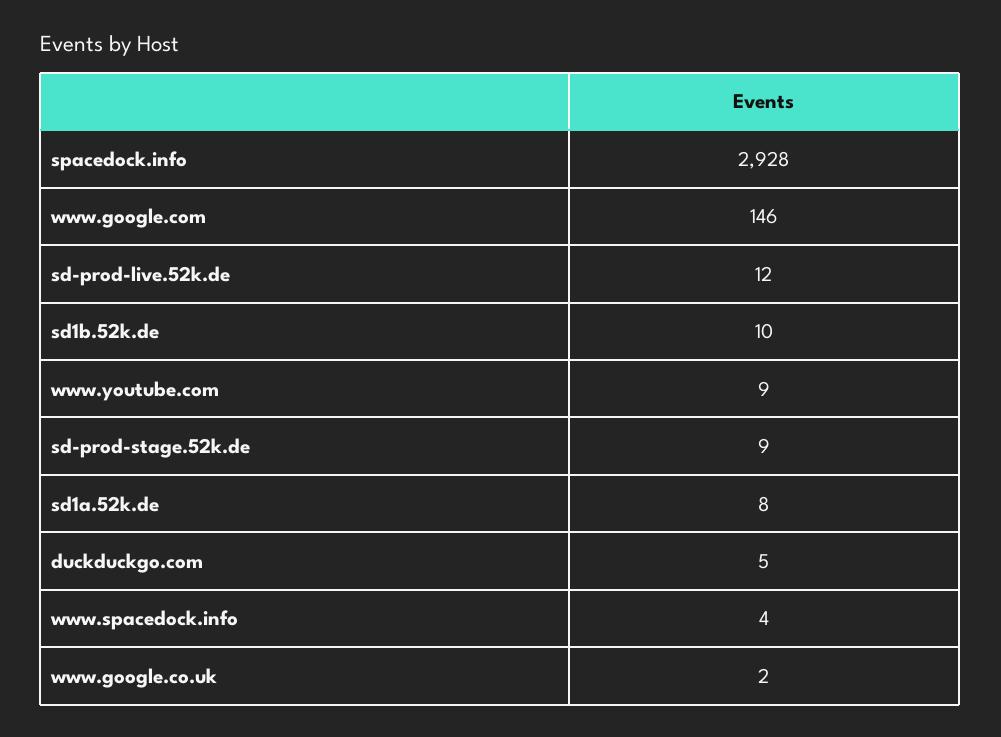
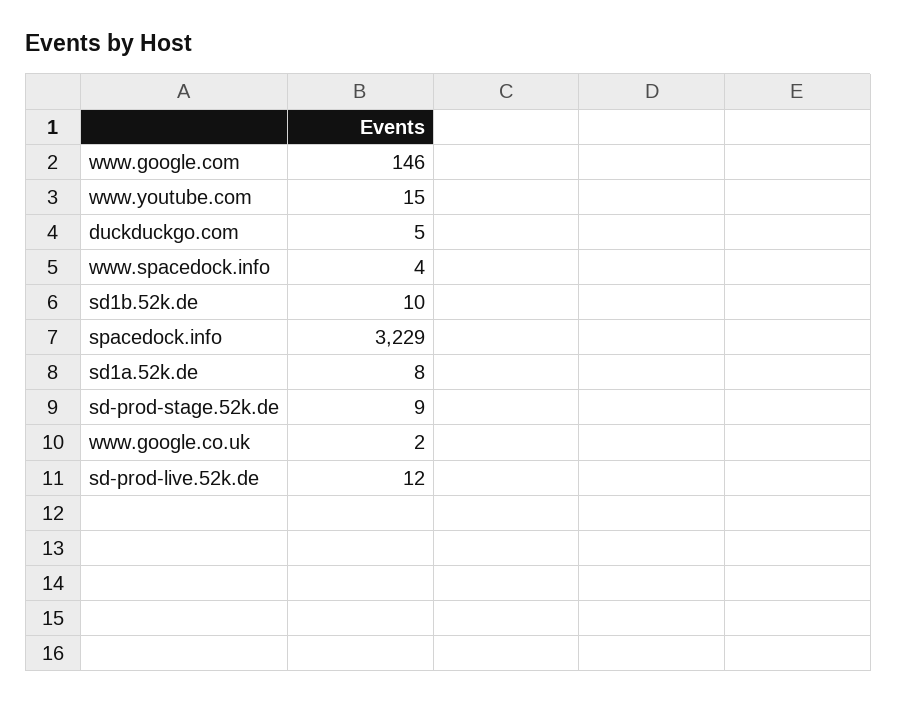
  {
-   "spacedock.info": 2928,
+   "spacedock.info": 3229,
    "www.google.com": 146,
    "sd-prod-live.52k.de": 12,
    "sd1b.52k.de": 10,
-   "www.youtube.com": 9,
+   "www.youtube.com": 15,
    "sd-prod-stage.52k.de": 9,
    "sd1a.52k.de": 8,
    "duckduckgo.com": 5,
    "www.spacedock.info": 4,
    "www.google.co.uk": 2
  }

